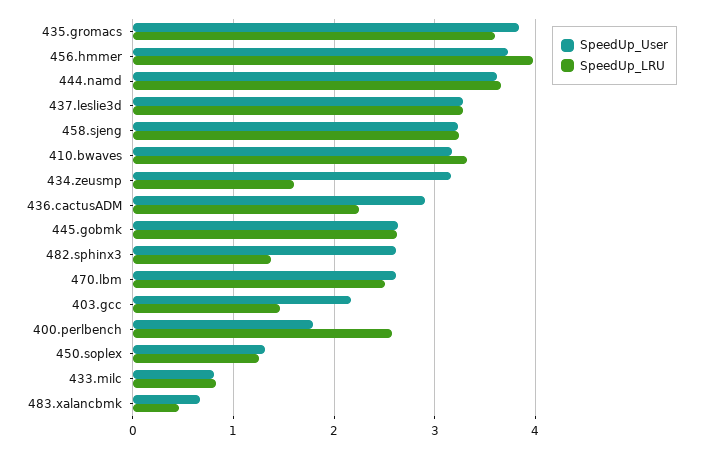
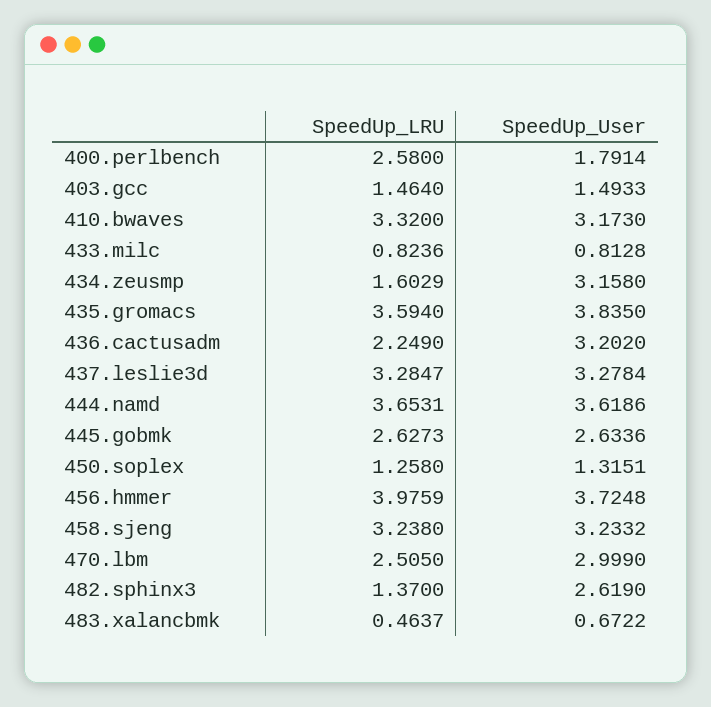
  {
    "SpeedUp_User": {
      "435.gromacs": 3.835,
      "456.hmmer": 3.7248,
      "444.namd": 3.6186,
      "437.leslie3d": 3.2784,
      "458.sjeng": 3.2332,
      "410.bwaves": 3.173,
      "434.zeusmp": 3.158,
-     "436.cactusADM": 2.9,
+     "436.cactusADM": 3.202,
      "445.gobmk": 2.6336,
      "482.sphinx3": 2.619,
-     "470.lbm": 2.6,
+     "470.lbm": 2.999,
-     "403.gcc": 2.2,
+     "403.gcc": 1.4933,
      "400.perlbench": 1.7914,
      "450.soplex": 1.3151,
      "433.milc": 0.8128,
      "483.xalancbmk": 0.6722
    },
    "SpeedUp_LRU": {
      "435.gromacs": 3.594,
      "456.hmmer": 3.9759,
      "444.namd": 3.6531,
      "437.leslie3d": 3.2847,
      "458.sjeng": 3.238,
      "410.bwaves": 3.32,
      "434.zeusmp": 1.6029,
      "436.cactusADM": 2.249,
      "445.gobmk": 2.6273,
      "482.sphinx3": 1.37,
      "470.lbm": 2.505,
      "403.gcc": 1.464,
      "400.perlbench": 2.58,
      "450.soplex": 1.258,
      "433.milc": 0.8236,
      "483.xalancbmk": 0.4637
    }
  }

